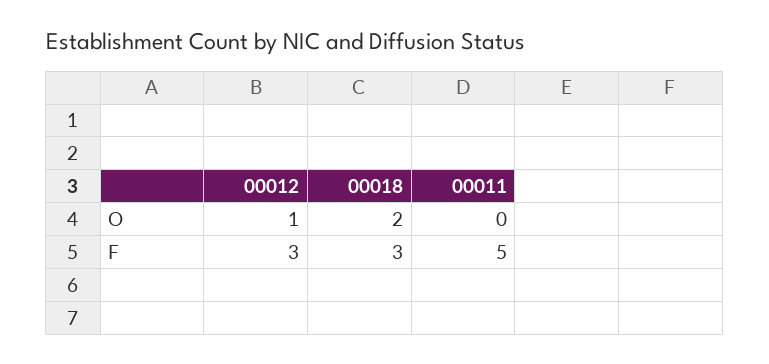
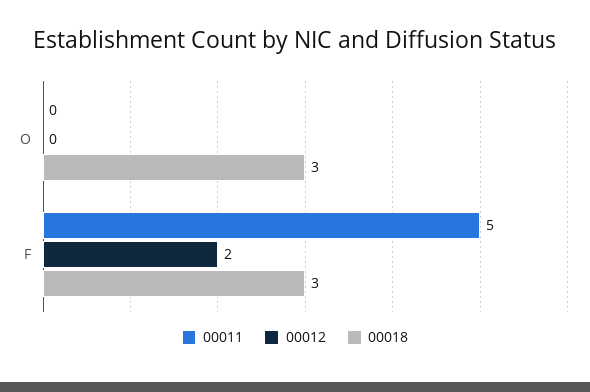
  {
    "00012": {
-     "O": 1,
+     "O": 0,
-     "F": 3
+     "F": 2
    },
    "00018": {
-     "O": 2,
+     "O": 3,
      "F": 3
    },
    "00011": {
      "O": 0,
      "F": 5
    }
  }

